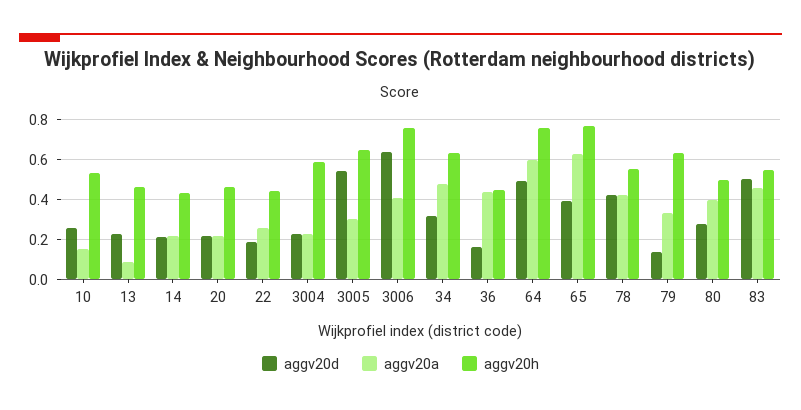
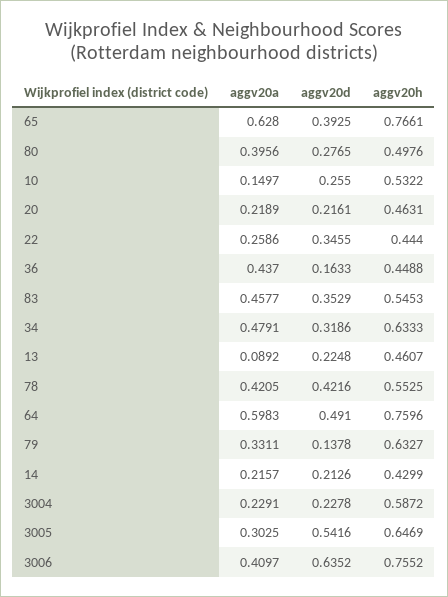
  {
    "aggv20d": {
      "10": 0.255,
      "13": 0.2248,
      "14": 0.2126,
      "20": 0.2161,
-     "22": 0.2,
+     "22": 0.3455,
      "3004": 0.2278,
      "3005": 0.5416,
      "3006": 0.6352,
      "34": 0.3186,
      "36": 0.1633,
      "64": 0.491,
      "65": 0.3925,
      "78": 0.4216,
      "79": 0.1378,
      "80": 0.2765,
-     "83": 0.5
+     "83": 0.3529
    },
    "aggv20a": {
      "10": 0.1497,
      "13": 0.0892,
      "14": 0.2157,
      "20": 0.2189,
      "22": 0.2586,
      "3004": 0.2291,
      "3005": 0.3025,
      "3006": 0.4097,
      "34": 0.4791,
      "36": 0.437,
      "64": 0.5983,
      "65": 0.628,
      "78": 0.4205,
      "79": 0.3311,
      "80": 0.3956,
      "83": 0.4577
    },
    "aggv20h": {
      "10": 0.5322,
      "13": 0.4607,
      "14": 0.4299,
      "20": 0.4631,
      "22": 0.444,
      "3004": 0.5872,
      "3005": 0.6469,
      "3006": 0.7552,
      "34": 0.6333,
      "36": 0.4488,
      "64": 0.7596,
      "65": 0.7661,
      "78": 0.5525,
      "79": 0.6327,
      "80": 0.4976,
      "83": 0.5453
    }
  }

